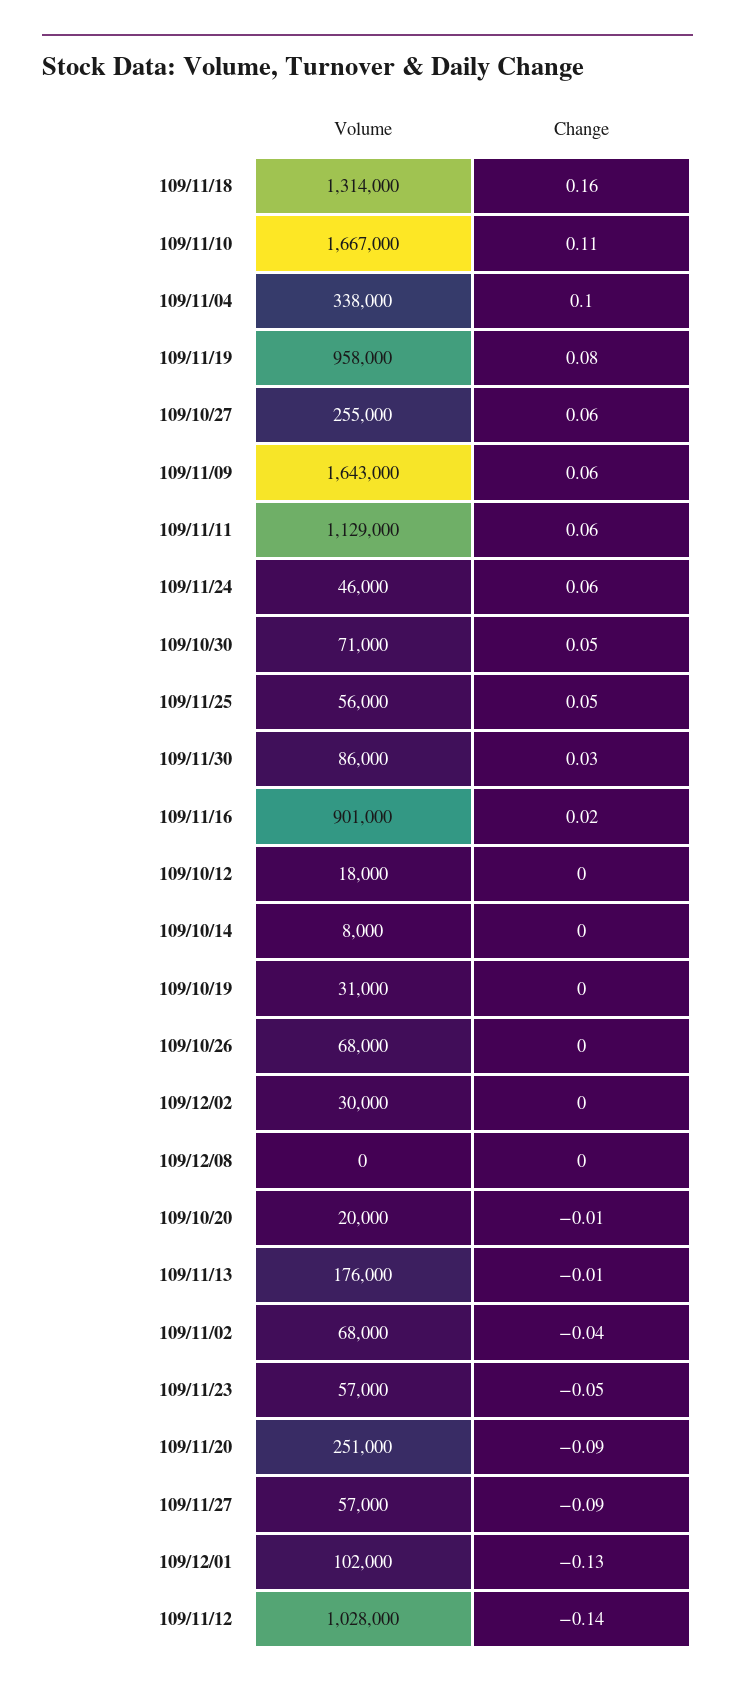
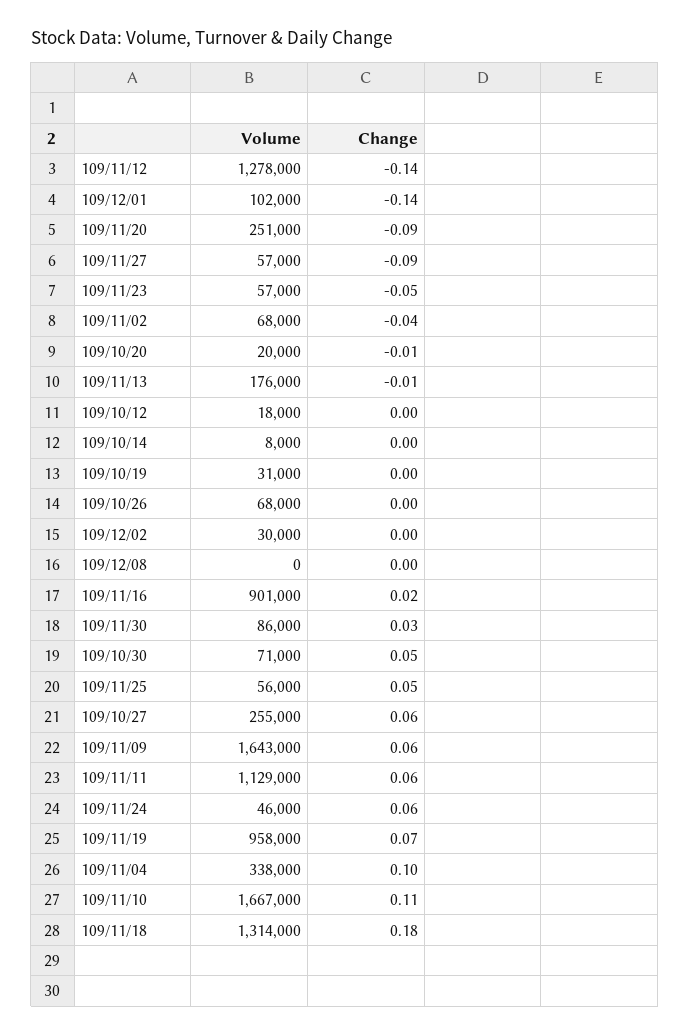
  {
    "Volume": {
      "109/11/18": 1314000,
      "109/11/10": 1667000,
      "109/11/04": 338000,
      "109/11/19": 958000,
      "109/10/27": 255000,
      "109/11/09": 1643000,
      "109/11/11": 1129000,
      "109/11/24": 46000,
      "109/10/30": 71000,
      "109/11/25": 56000,
      "109/11/30": 86000,
      "109/11/16": 901000,
      "109/10/12": 18000,
      "109/10/14": 8000,
      "109/10/19": 31000,
      "109/10/26": 68000,
      "109/12/02": 30000,
      "109/12/08": 0,
      "109/10/20": 20000,
      "109/11/13": 176000,
      "109/11/02": 68000,
      "109/11/23": 57000,
      "109/11/20": 251000,
      "109/11/27": 57000,
      "109/12/01": 102000,
-     "109/11/12": 1028000
+     "109/11/12": 1278000
    },
    "Change": {
-     "109/11/18": 0.16,
+     "109/11/18": 0.18,
      "109/11/10": 0.11,
      "109/11/04": 0.1,
-     "109/11/19": 0.08,
+     "109/11/19": 0.07,
      "109/10/27": 0.06,
      "109/11/09": 0.06,
      "109/11/11": 0.06,
      "109/11/24": 0.06,
      "109/10/30": 0.05,
      "109/11/25": 0.05,
      "109/11/30": 0.03,
      "109/11/16": 0.02,
      "109/10/12": 0,
      "109/10/14": 0,
      "109/10/19": 0,
      "109/10/26": 0,
      "109/12/02": 0,
      "109/12/08": 0,
      "109/10/20": -0.01,
      "109/11/13": -0.01,
      "109/11/02": -0.04,
      "109/11/23": -0.05,
      "109/11/20": -0.09,
      "109/11/27": -0.09,
-     "109/12/01": -0.13,
+     "109/12/01": -0.14,
      "109/11/12": -0.14
    }
  }

